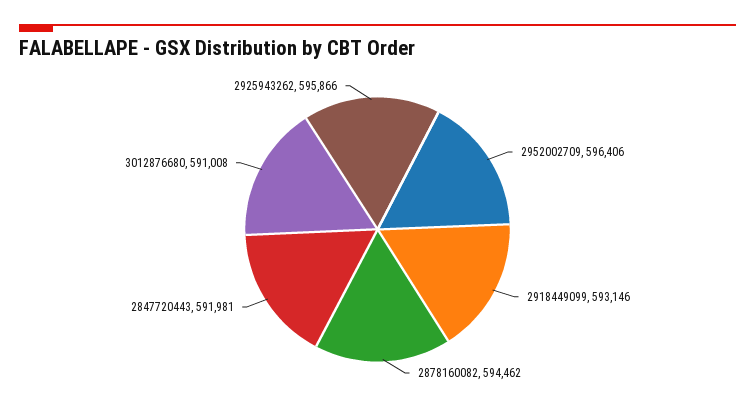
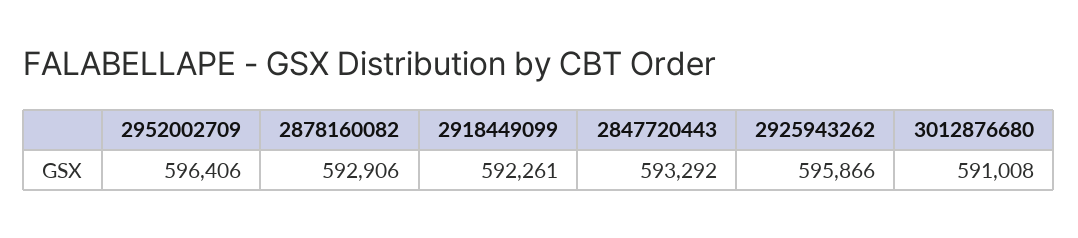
  {
    "2952002709": 596406,
-   "2918449099": 593146,
+   "2918449099": 592261,
-   "2878160082": 594462,
+   "2878160082": 592906,
-   "2847720443": 591981,
+   "2847720443": 593292,
    "3012876680": 591008,
    "2925943262": 595866
  }

